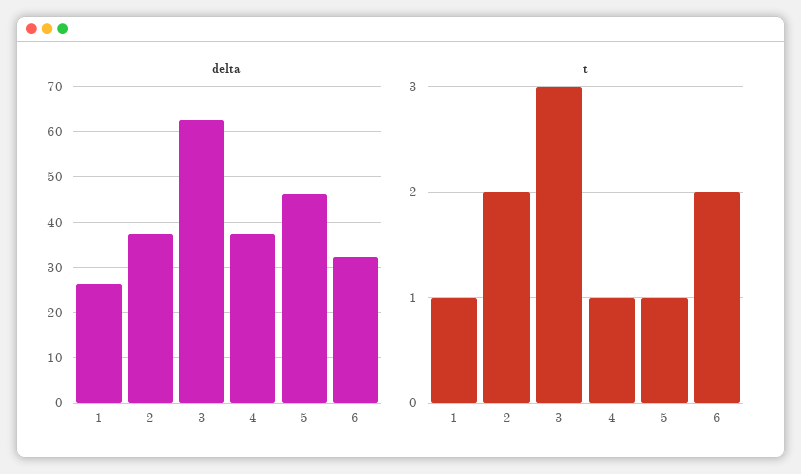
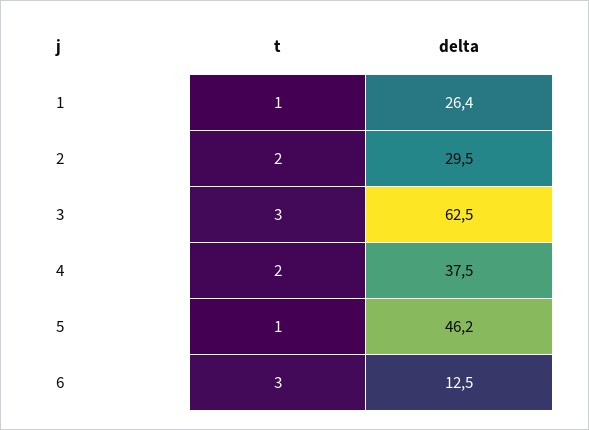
  {
    "delta": {
      "1": 26.4,
-     "2": 38,
+     "2": 29.5,
      "3": 62.5,
      "4": 37.5,
      "5": 46.2,
-     "6": 32
+     "6": 12.5
    },
    "t": {
      "1": 1,
      "2": 2,
      "3": 3,
-     "4": 1,
+     "4": 2,
      "5": 1,
-     "6": 2
+     "6": 3
    }
  }

